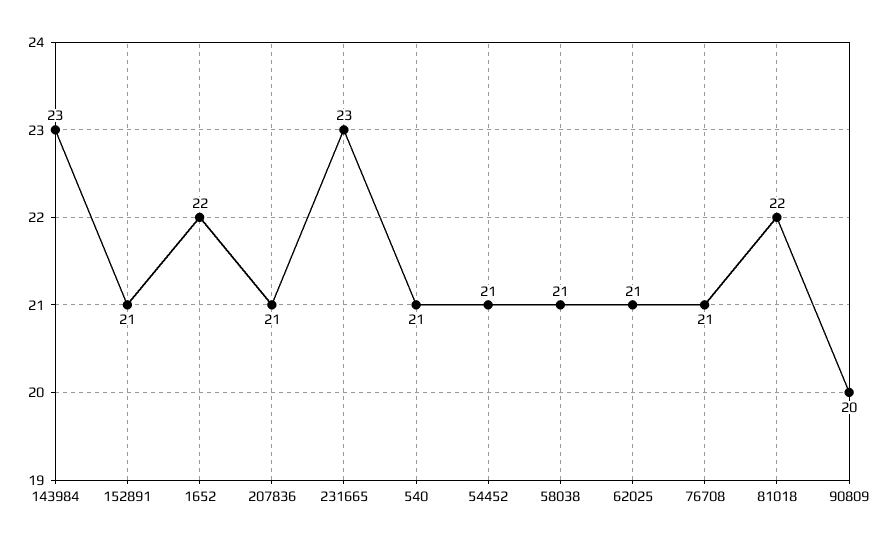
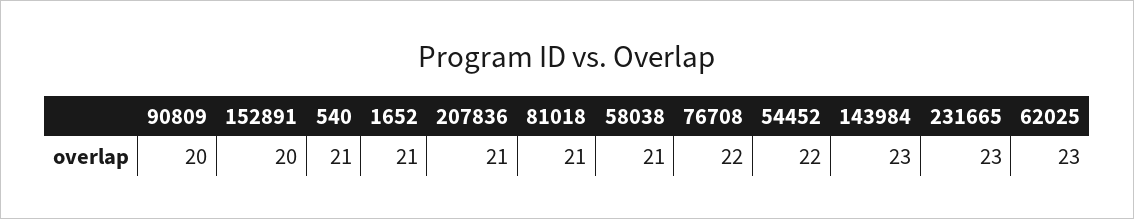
  {
    "143984": 23,
-   "152891": 21,
+   "152891": 20,
-   "1652": 22,
+   "1652": 21,
    "207836": 21,
    "231665": 23,
    "540": 21,
-   "54452": 21,
+   "54452": 22,
    "58038": 21,
-   "62025": 21,
+   "62025": 23,
-   "76708": 21,
+   "76708": 22,
-   "81018": 22,
+   "81018": 21,
    "90809": 20
  }

